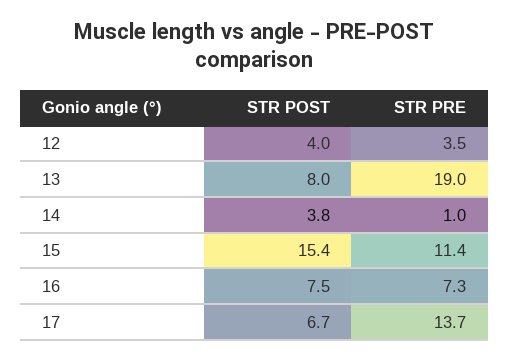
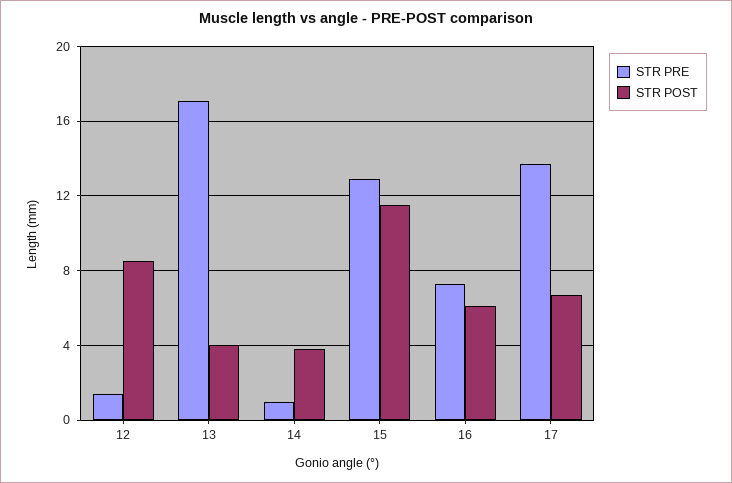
  {
    "STR POST": {
-     "12": 4,
+     "12": 8.5,
-     "13": 8,
+     "13": 4,
      "14": 3.8,
-     "15": 15.4,
+     "15": 11.5,
-     "16": 7.5,
+     "16": 6,
      "17": 6.7
    },
    "STR PRE": {
-     "12": 3.5,
+     "12": 1.5,
-     "13": 19,
+     "13": 17,
      "14": 1,
-     "15": 11.4,
+     "15": 13,
      "16": 7.3,
      "17": 13.7
    }
  }

